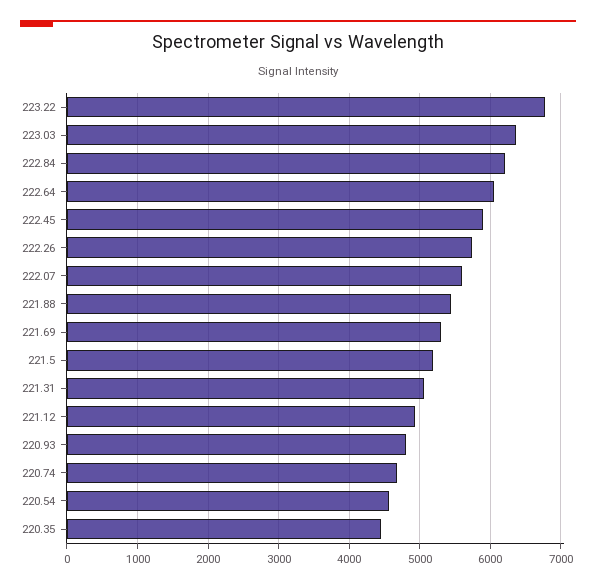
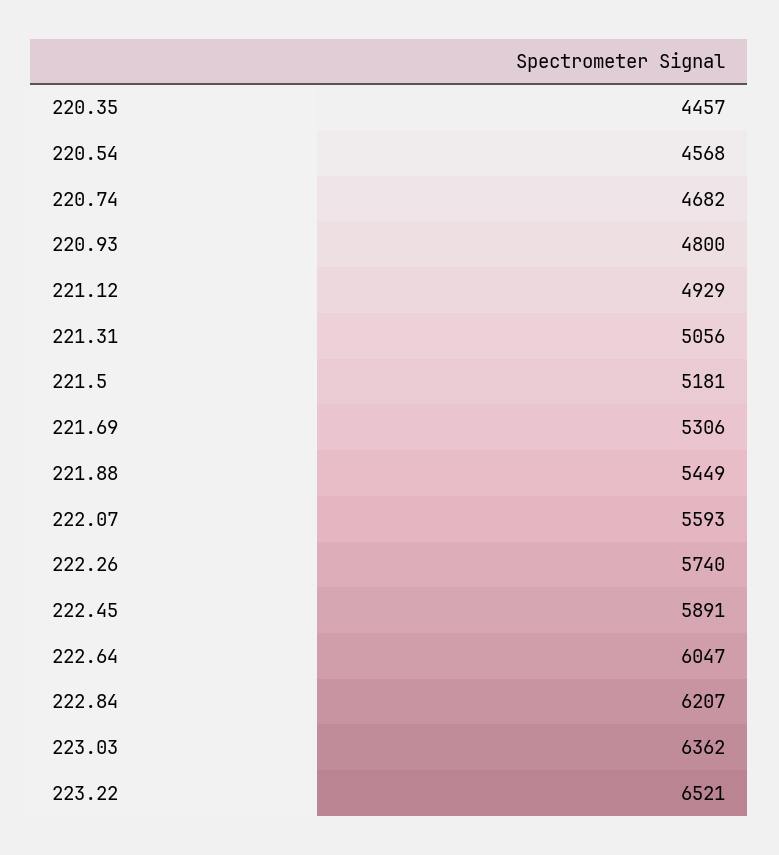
  {
-   "223.22": 6800,
+   "223.22": 6521,
    "223.03": 6362,
    "222.84": 6207,
    "222.64": 6047,
    "222.45": 5891,
    "222.26": 5740,
    "222.07": 5593,
    "221.88": 5449,
    "221.69": 5306,
    "221.5": 5181,
    "221.31": 5056,
    "221.12": 4929,
    "220.93": 4800,
    "220.74": 4682,
    "220.54": 4568,
    "220.35": 4457
  }

